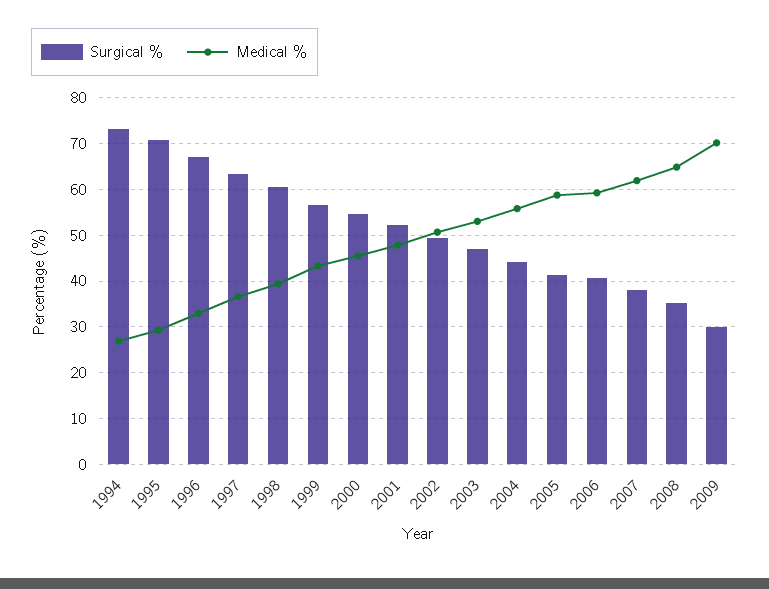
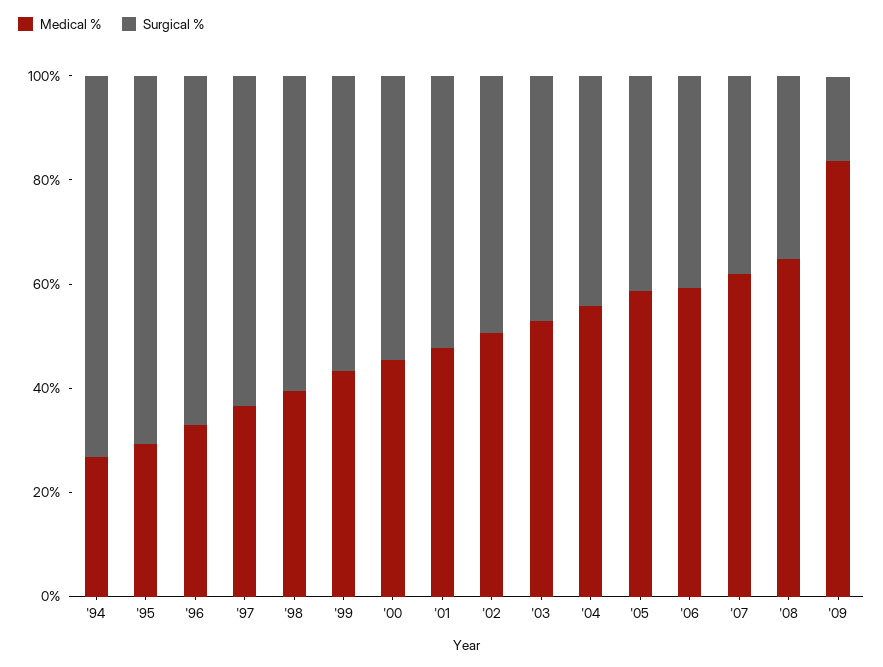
  {
    "Surgical %": {
      "1994": 74,
      "1995": 70,
      "1996": 68,
      "1997": 64,
      "1998": 60,
      "1999": 56,
      "2000": 54,
      "2001": 52,
      "2002": 50,
      "2003": 48,
      "2004": 44,
      "2005": 42,
      "2006": 40,
      "2007": 38,
      "2008": 36,
-     "2009": 30
+     "2009": 15
    },
    "Medical %": {
      "1994": 26,
      "1995": 30,
      "1996": 32,
      "1997": 36,
      "1998": 40,
      "1999": 44,
      "2000": 46,
      "2001": 48,
      "2002": 50,
      "2003": 52,
      "2004": 56,
      "2005": 58,
      "2006": 60,
      "2007": 62,
      "2008": 64,
-     "2009": 70
+     "2009": 85
    }
  }

